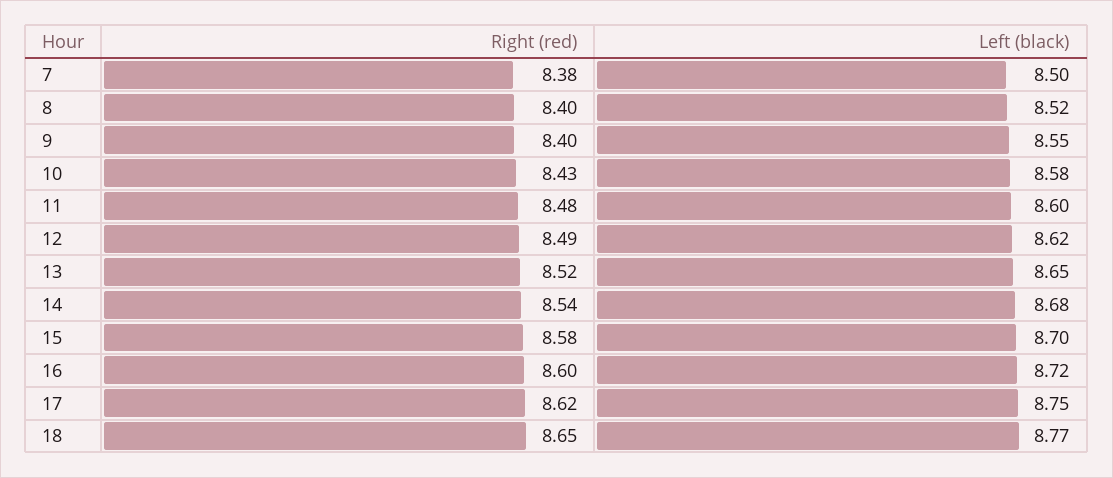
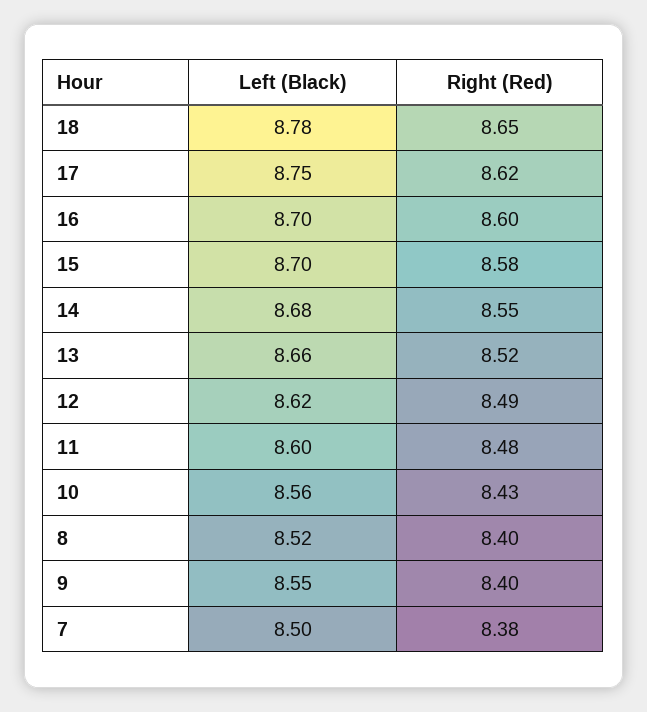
  {
    "Right (red)": {
      "7": 8.38,
      "8": 8.4,
      "9": 8.4,
      "10": 8.43,
      "11": 8.48,
      "12": 8.49,
      "13": 8.52,
-     "14": 8.54,
+     "14": 8.55,
      "15": 8.58,
      "16": 8.6,
      "17": 8.62,
      "18": 8.65
    },
    "Left (black)": {
      "7": 8.5,
      "8": 8.52,
      "9": 8.55,
-     "10": 8.58,
+     "10": 8.56,
      "11": 8.6,
      "12": 8.62,
-     "13": 8.65,
+     "13": 8.66,
      "14": 8.68,
      "15": 8.7,
-     "16": 8.72,
+     "16": 8.7,
      "17": 8.75,
-     "18": 8.77
+     "18": 8.78
    }
  }

